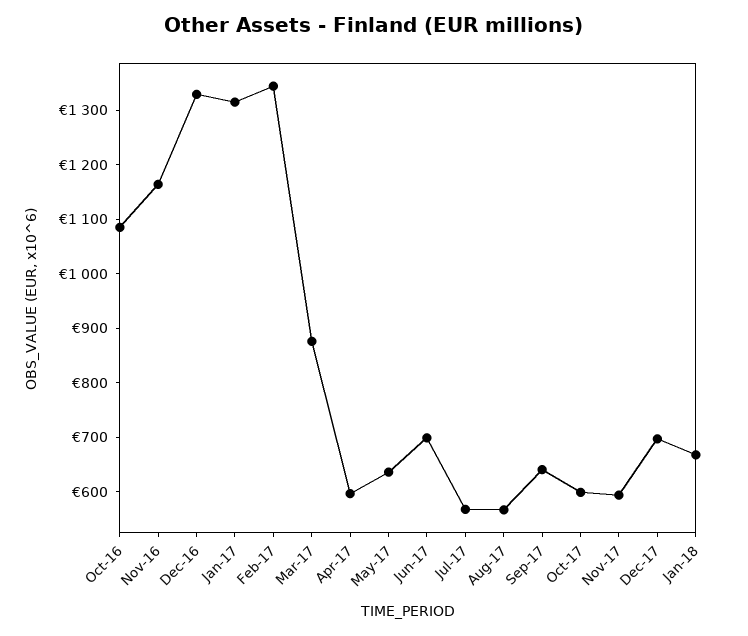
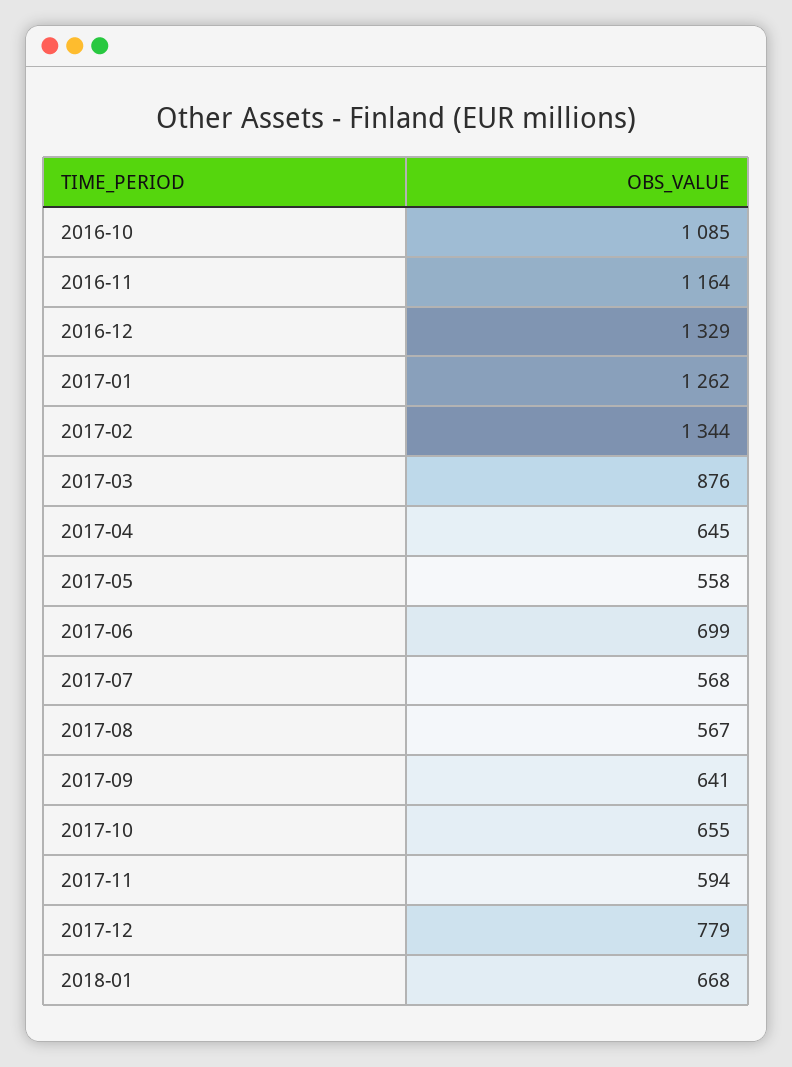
  {
    "Oct-16": 1085,
    "Nov-16": 1164,
    "Dec-16": 1329,
-   "Jan-17": 1320,
+   "Jan-17": 1262,
    "Feb-17": 1344,
    "Mar-17": 876,
-   "Apr-17": 600,
+   "Apr-17": 645,
-   "May-17": 640,
+   "May-17": 558,
    "Jun-17": 699,
    "Jul-17": 568,
    "Aug-17": 567,
    "Sep-17": 641,
-   "Oct-17": 600,
+   "Oct-17": 655,
    "Nov-17": 594,
-   "Dec-17": 700,
+   "Dec-17": 779,
    "Jan-18": 668
  }

